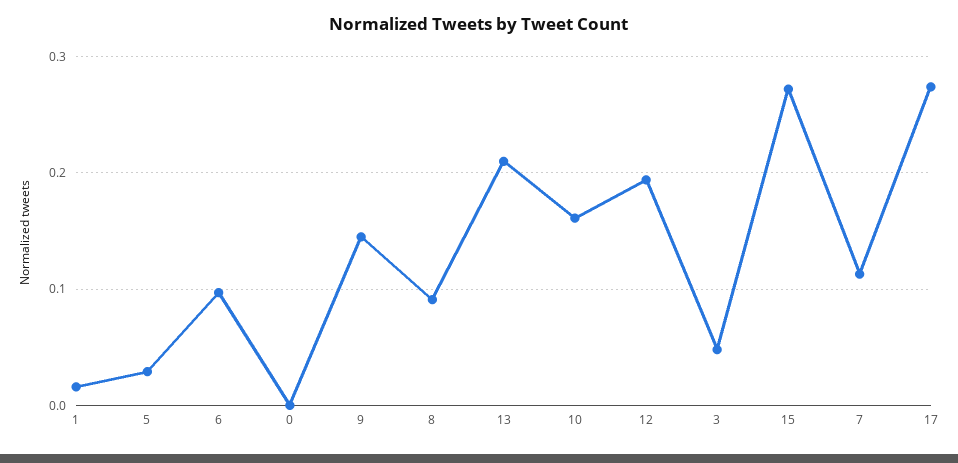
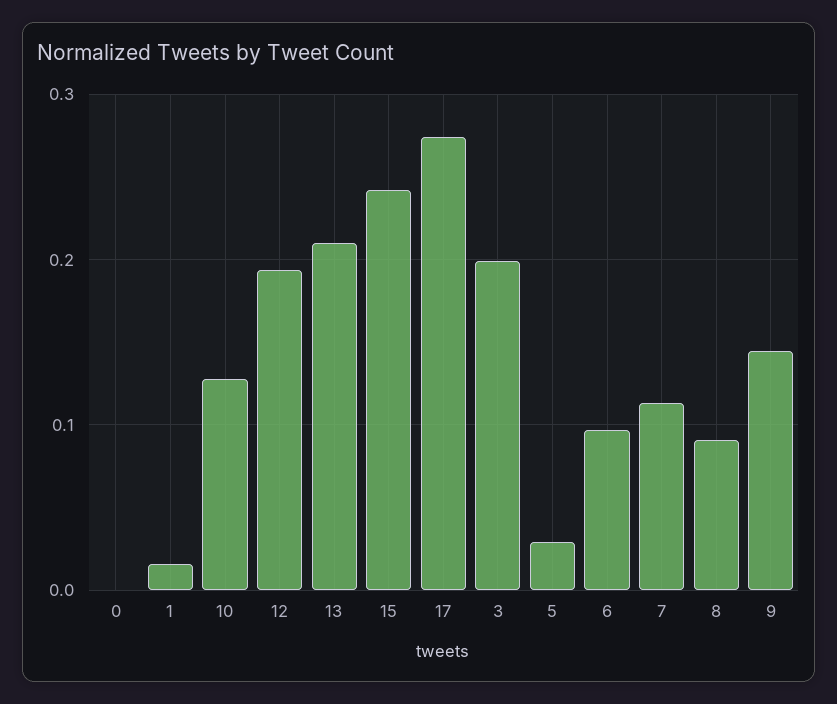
  {
    "1": 0.02,
    "5": 0.03,
    "6": 0.1,
    "0": 0,
    "9": 0.15,
    "8": 0.09,
    "13": 0.21,
-   "10": 0.16,
+   "10": 0.13,
    "12": 0.19,
-   "3": 0.05,
+   "3": 0.2,
-   "15": 0.27,
+   "15": 0.24,
    "7": 0.11,
    "17": 0.27
  }

